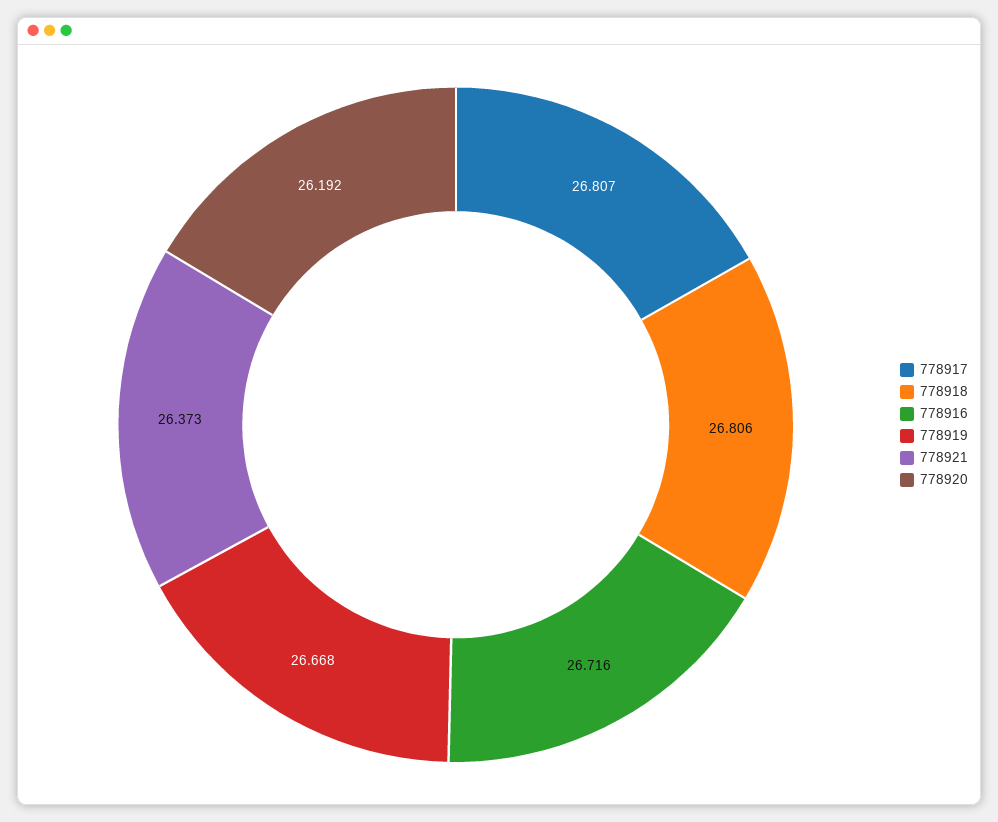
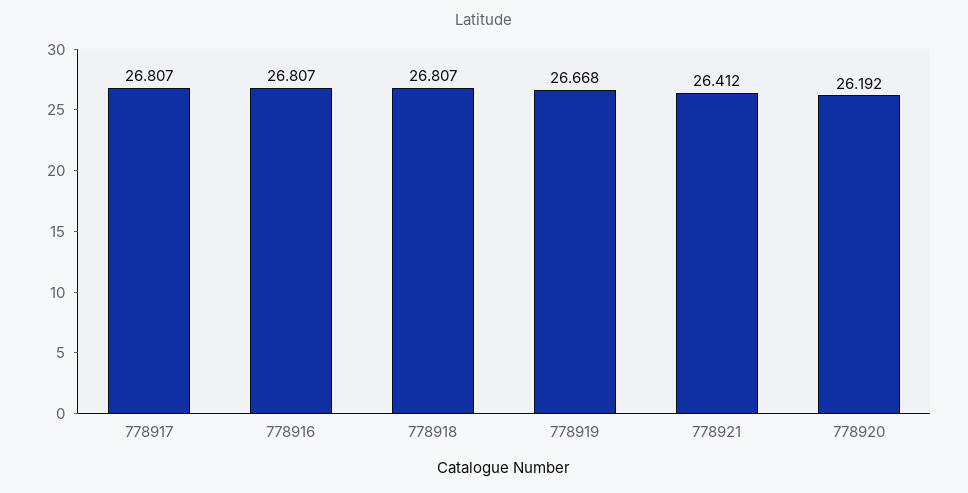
  {
    "778917": 26.807,
-   "778918": 26.806,
+   "778918": 26.807,
-   "778916": 26.716,
+   "778916": 26.807,
    "778919": 26.668,
-   "778921": 26.373,
+   "778921": 26.412,
    "778920": 26.192
  }

